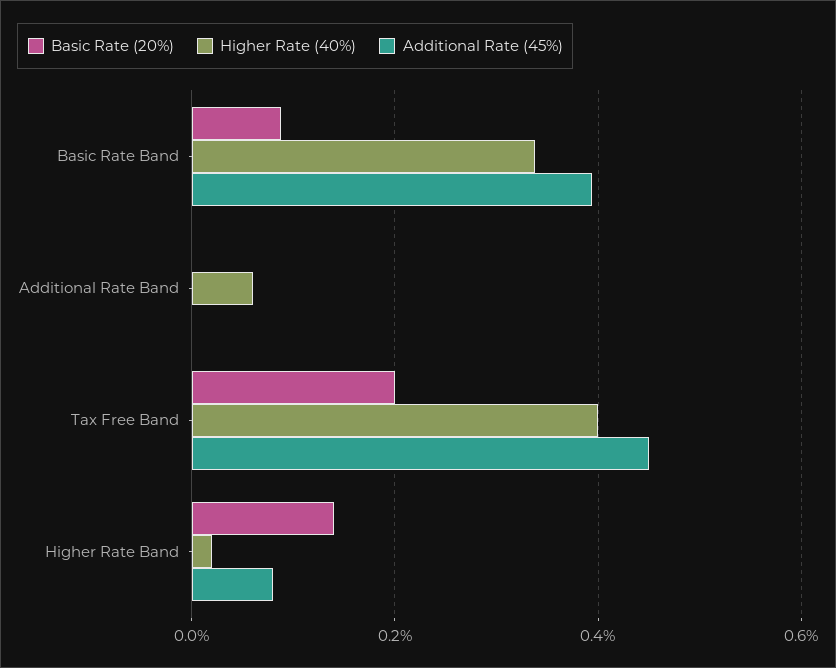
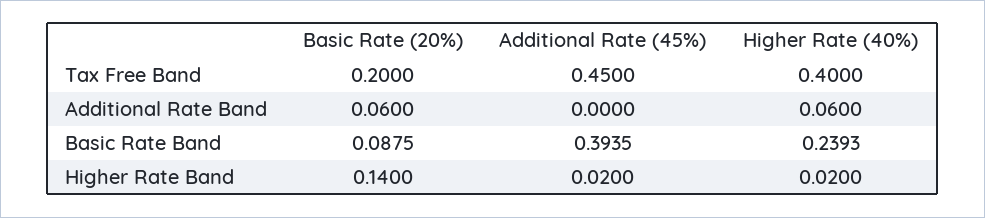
  {
    "Basic Rate (20%)": {
      "Basic Rate Band": 0.0875,
-     "Additional Rate Band": 0,
+     "Additional Rate Band": 0.06,
      "Tax Free Band": 0.2,
      "Higher Rate Band": 0.14
    },
    "Higher Rate (40%)": {
-     "Basic Rate Band": 0.34,
+     "Basic Rate Band": 0.2393,
      "Additional Rate Band": 0.06,
      "Tax Free Band": 0.4,
      "Higher Rate Band": 0.02
    },
    "Additional Rate (45%)": {
      "Basic Rate Band": 0.3935,
      "Additional Rate Band": 0,
      "Tax Free Band": 0.45,
-     "Higher Rate Band": 0.08
+     "Higher Rate Band": 0.02
    }
  }

